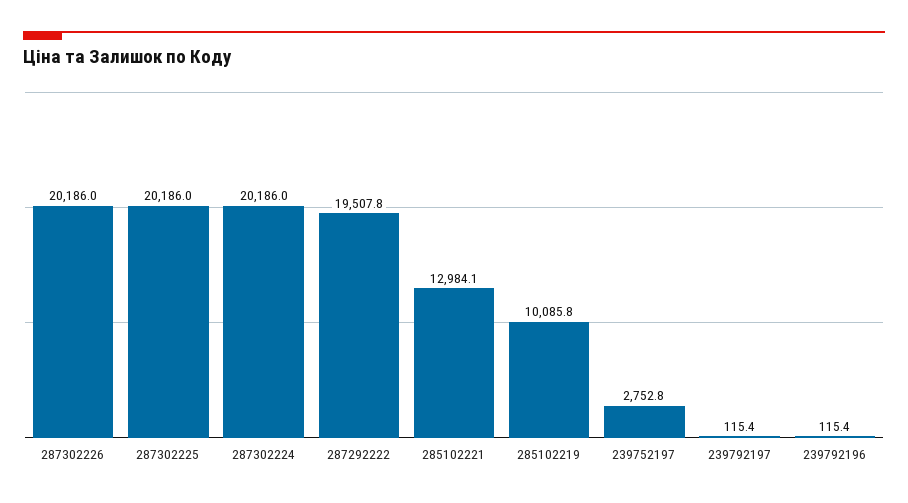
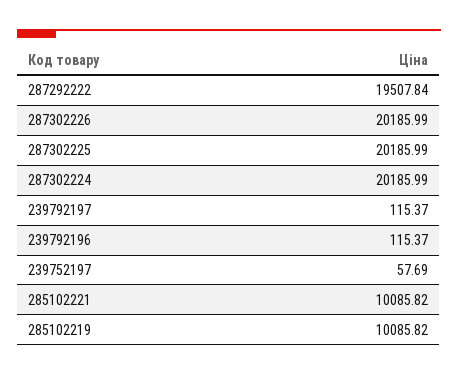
  {
    "287302226": 20185.99,
    "287302225": 20185.99,
    "287302224": 20185.99,
    "287292222": 19507.84,
-   "285102221": 12984.1,
+   "285102221": 10085.82,
    "285102219": 10085.82,
-   "239752197": 2752.8,
+   "239752197": 57.69,
    "239792197": 115.37,
    "239792196": 115.37
  }

